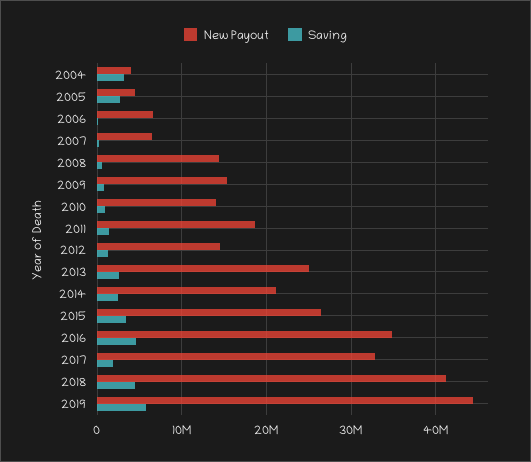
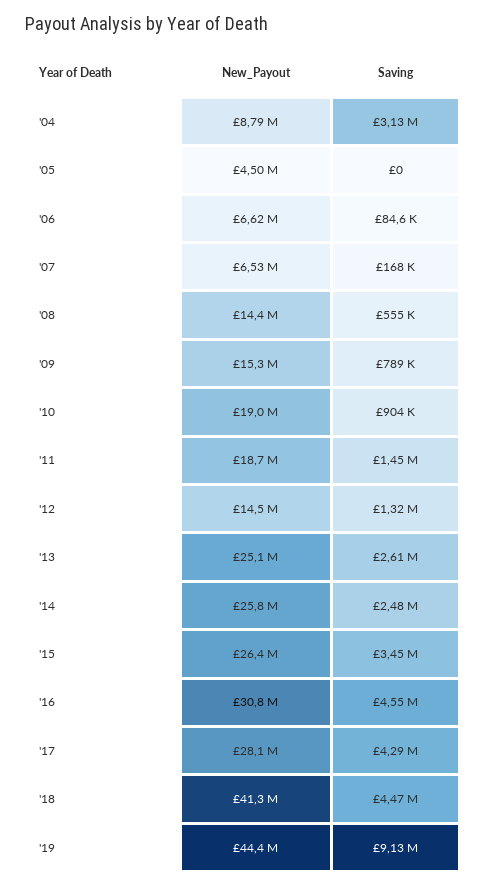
  {
    "New Payout": {
-     "2004": 4000000,
+     "2004": 8790000,
      "2005": 4500000,
      "2006": 6620000,
      "2007": 6530000,
      "2008": 14400000,
      "2009": 15300000,
-     "2010": 14000000,
+     "2010": 19000000,
      "2011": 18700000,
      "2012": 14500000,
      "2013": 25100000,
-     "2014": 21000000,
+     "2014": 25800000,
      "2015": 26400000,
-     "2016": 35000000,
+     "2016": 30800000,
-     "2017": 33000000,
+     "2017": 28100000,
      "2018": 41300000,
      "2019": 44400000
    },
    "Saving": {
      "2004": 3130000,
-     "2005": 3000000,
+     "2005": 0,
      "2006": 84600,
      "2007": 168000,
      "2008": 555000,
      "2009": 789000,
      "2010": 904000,
      "2011": 1450000,
      "2012": 1320000,
      "2013": 2610000,
      "2014": 2480000,
      "2015": 3450000,
      "2016": 4550000,
-     "2017": 2000000,
+     "2017": 4290000,
      "2018": 4470000,
-     "2019": 6000000
+     "2019": 9130000
    }
  }

